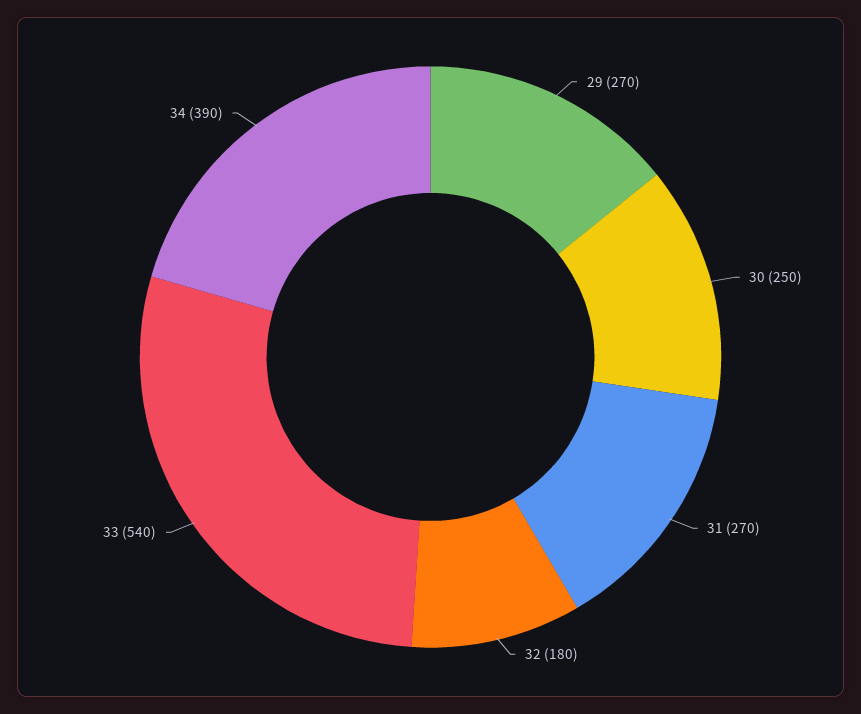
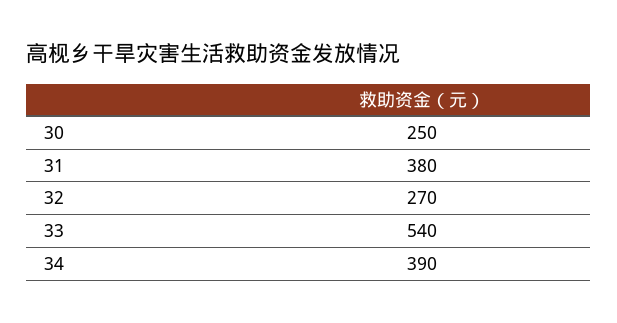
  {
-   "29": 270,
    "30": 250,
-   "31": 270,
+   "31": 380,
-   "32": 180,
+   "32": 270,
    "33": 540,
    "34": 390
  }

